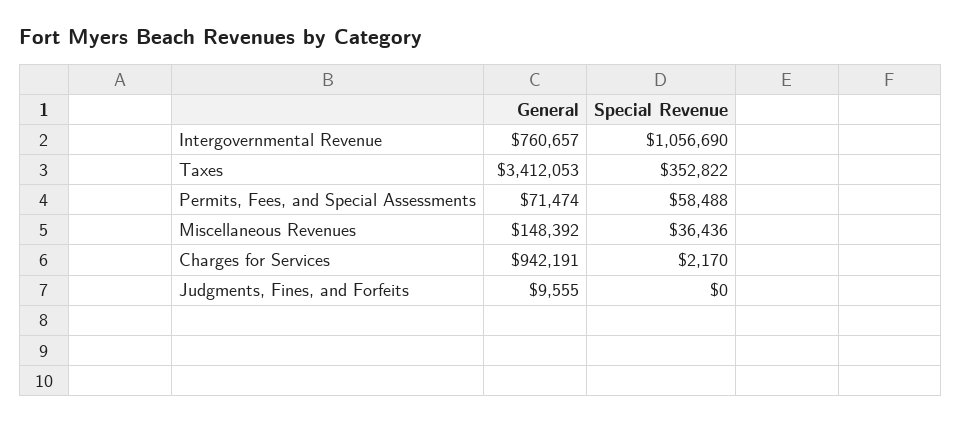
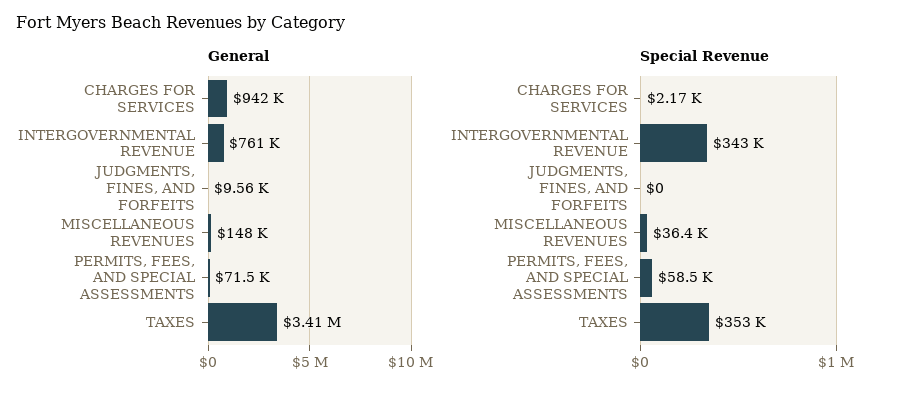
  {
    "General": {
      "Intergovernmental Revenue": 760657,
      "Taxes": 3412053,
      "Permits, Fees, and Special Assessments": 71474,
      "Miscellaneous Revenues": 148392,
      "Charges for Services": 942191,
      "Judgments, Fines, and Forfeits": 9555
    },
    "Special Revenue": {
-     "Intergovernmental Revenue": 1056690,
+     "Intergovernmental Revenue": 343000,
      "Taxes": 352822,
      "Permits, Fees, and Special Assessments": 58488,
      "Miscellaneous Revenues": 36436,
      "Charges for Services": 2170,
      "Judgments, Fines, and Forfeits": 0
    }
  }

